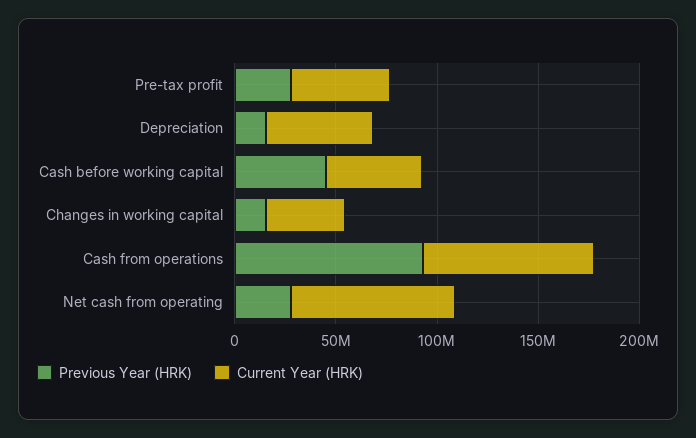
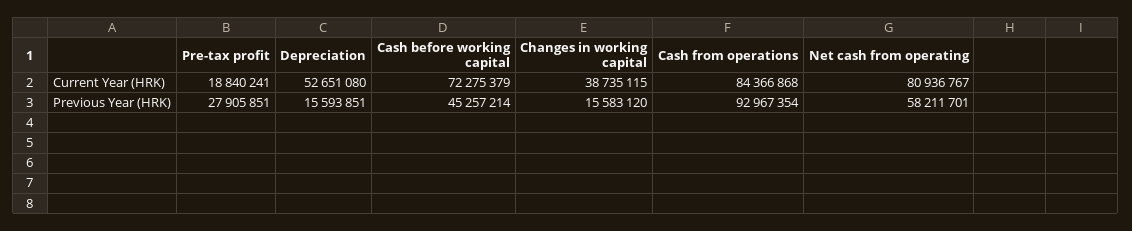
  {
    "Previous Year (HRK)": {
      "Pre-tax profit": 27905851,
      "Depreciation": 15593851,
      "Cash before working capital": 45257214,
      "Changes in working capital": 15583120,
      "Cash from operations": 92967354,
-     "Net cash from operating": 30000000
+     "Net cash from operating": 58211701
    },
    "Current Year (HRK)": {
-     "Pre-tax profit": 50000000,
+     "Pre-tax profit": 18840241,
      "Depreciation": 52651080,
-     "Cash before working capital": 50000000,
+     "Cash before working capital": 72275379,
      "Changes in working capital": 38735115,
      "Cash from operations": 84366868,
      "Net cash from operating": 80936767
    }
  }

